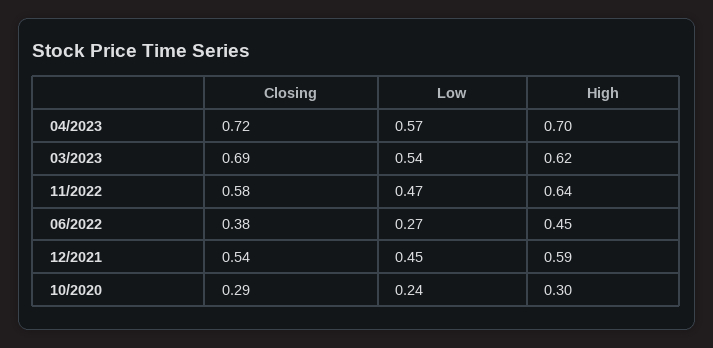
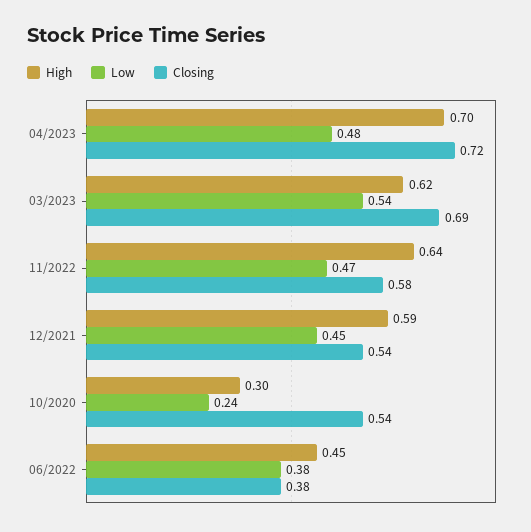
  {
    "Closing": {
      "04/2023": 0.72,
      "03/2023": 0.69,
      "11/2022": 0.58,
      "06/2022": 0.38,
      "12/2021": 0.54,
-     "10/2020": 0.29
+     "10/2020": 0.54
    },
    "Low": {
-     "04/2023": 0.57,
+     "04/2023": 0.48,
      "03/2023": 0.54,
      "11/2022": 0.47,
-     "06/2022": 0.27,
+     "06/2022": 0.38,
      "12/2021": 0.45,
      "10/2020": 0.24
    },
    "High": {
      "04/2023": 0.7,
      "03/2023": 0.62,
      "11/2022": 0.64,
      "06/2022": 0.45,
      "12/2021": 0.59,
      "10/2020": 0.3
    }
  }

